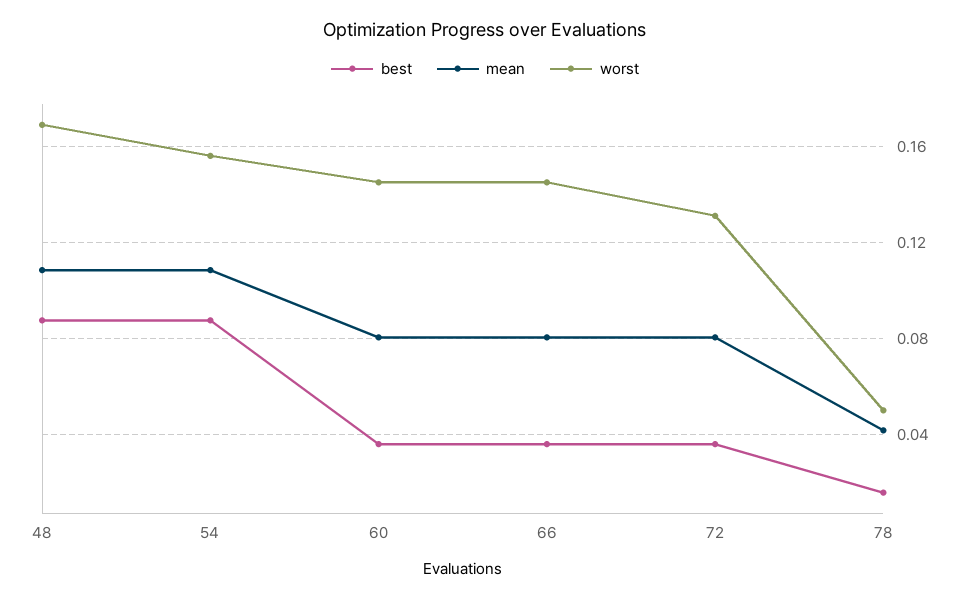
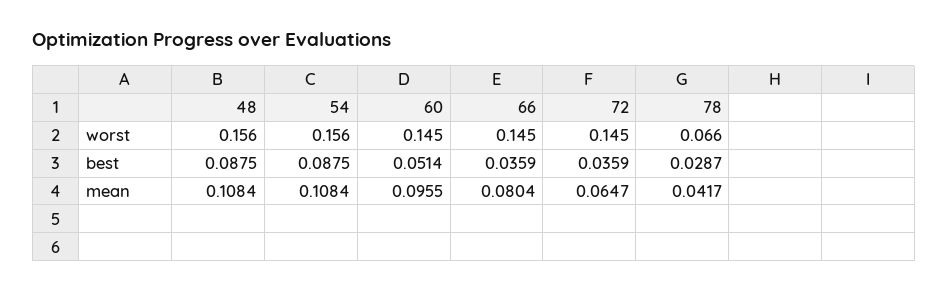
  {
    "best": {
      "48": 0.0875,
      "54": 0.0875,
-     "60": 0.035,
+     "60": 0.0514,
      "66": 0.0359,
      "72": 0.0359,
-     "78": 0.015
+     "78": 0.0287
    },
    "mean": {
      "48": 0.1084,
      "54": 0.1084,
-     "60": 0.08,
+     "60": 0.0955,
      "66": 0.0804,
-     "72": 0.08,
+     "72": 0.0647,
      "78": 0.0417
    },
    "worst": {
-     "48": 0.17,
+     "48": 0.156,
      "54": 0.156,
      "60": 0.145,
      "66": 0.145,
-     "72": 0.13,
+     "72": 0.145,
-     "78": 0.05
+     "78": 0.066
    }
  }

